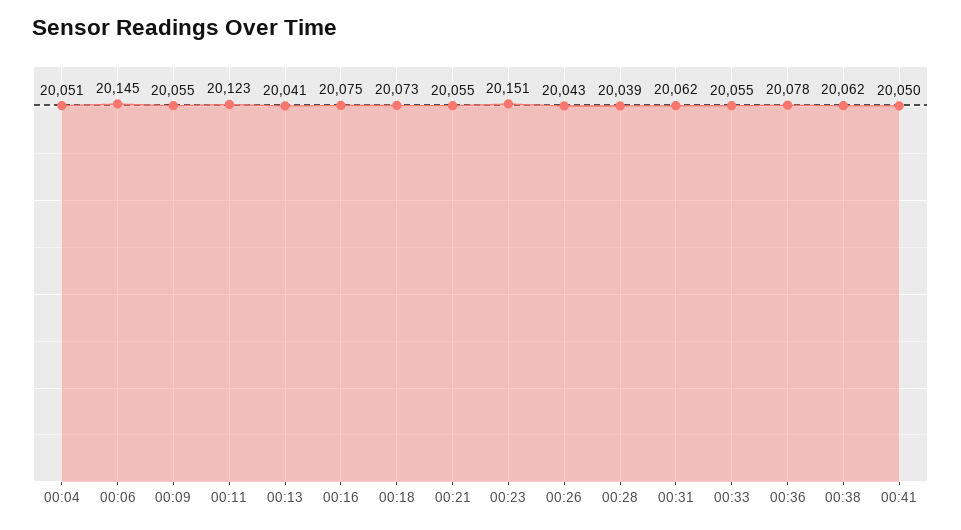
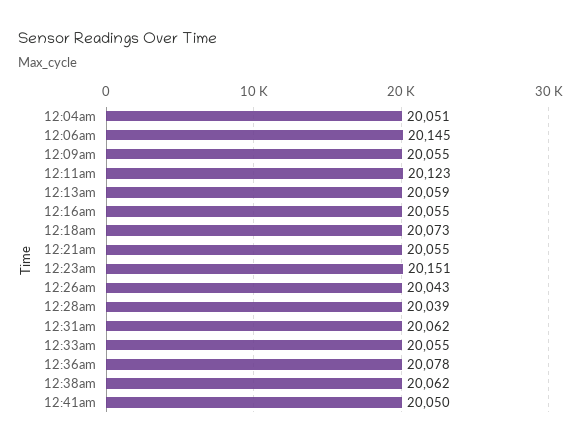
  {
    "00:04": 20051,
    "00:06": 20145,
    "00:09": 20055,
    "00:11": 20123,
-   "00:13": 20041,
+   "00:13": 20059,
-   "00:16": 20075,
+   "00:16": 20055,
    "00:18": 20073,
    "00:21": 20055,
    "00:23": 20151,
    "00:26": 20043,
    "00:28": 20039,
    "00:31": 20062,
    "00:33": 20055,
    "00:36": 20078,
    "00:38": 20062,
    "00:41": 20050
  }

